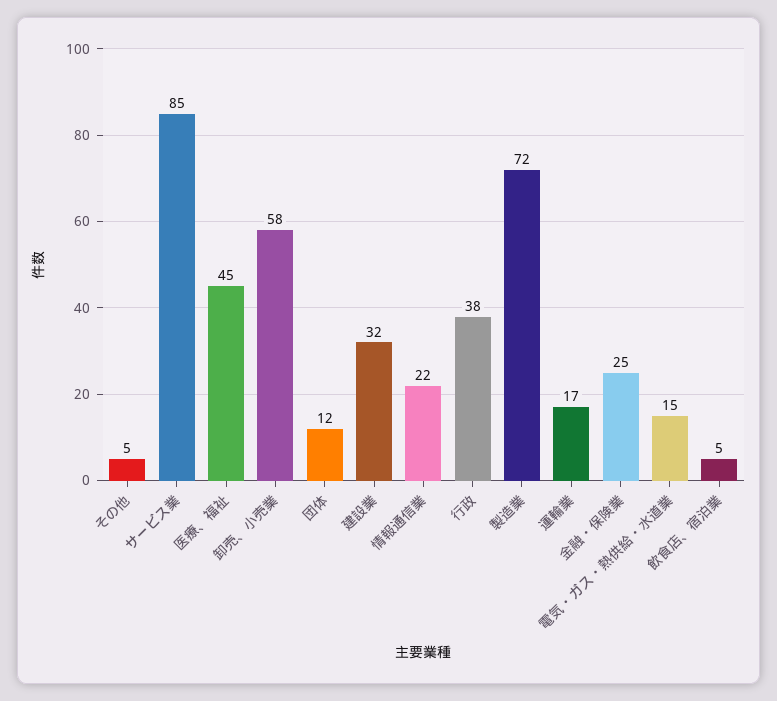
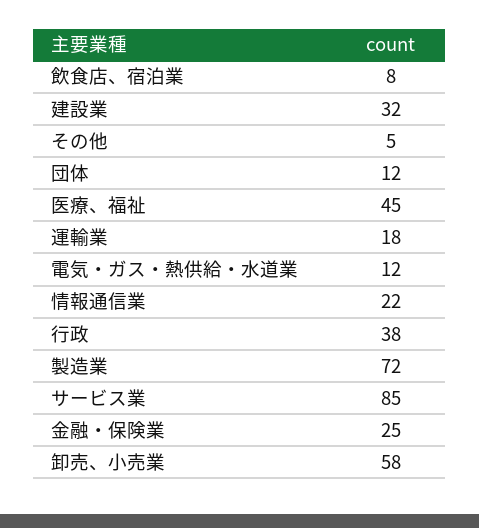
  {
    "その他": 5,
    "サービス業": 85,
    "医療、福祉": 45,
    "卸売、小売業": 58,
    "団体": 12,
    "建設業": 32,
    "情報通信業": 22,
    "行政": 38,
    "製造業": 72,
-   "運輸業": 17,
+   "運輸業": 18,
    "金融・保険業": 25,
-   "電気・ガス・熱供給・水道業": 15,
+   "電気・ガス・熱供給・水道業": 12,
-   "飲食店、宿泊業": 5
+   "飲食店、宿泊業": 8
  }

